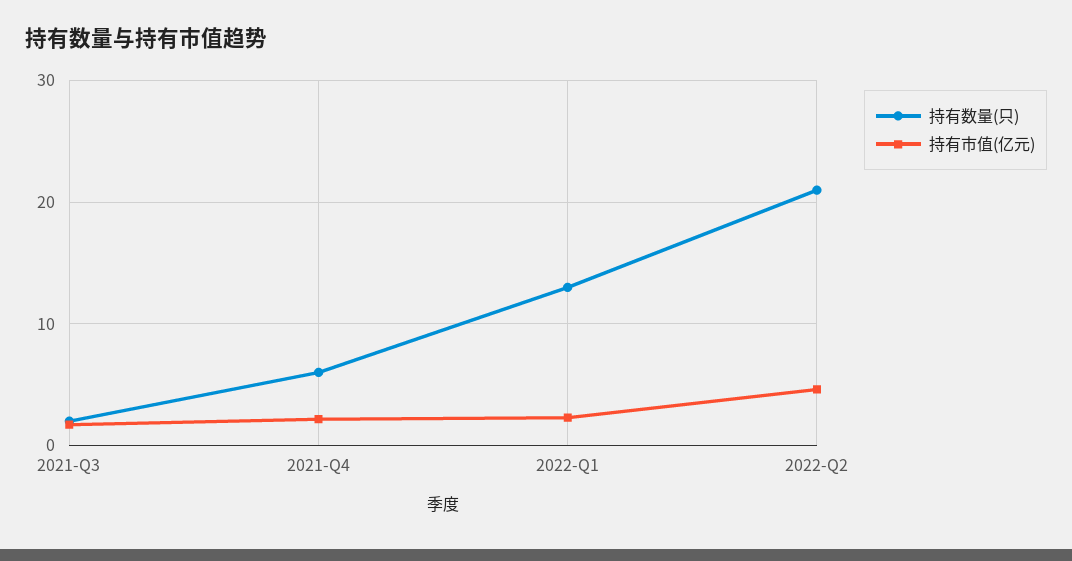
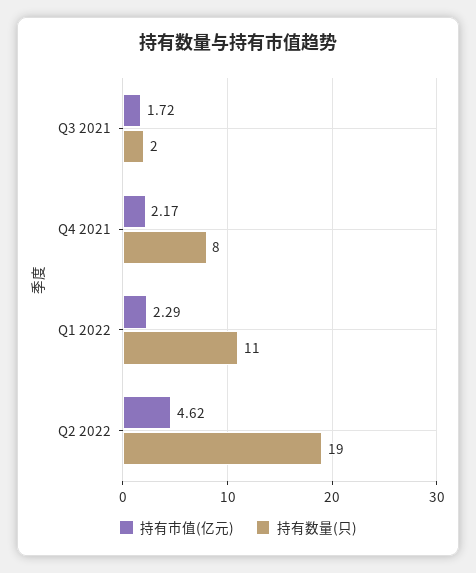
  {
    "持有数量(只)": {
      "2021-Q3": 2,
-     "2021-Q4": 6,
+     "2021-Q4": 8,
-     "2022-Q1": 13,
+     "2022-Q1": 11,
-     "2022-Q2": 21
+     "2022-Q2": 19
    },
    "持有市值(亿元)": {
      "2021-Q3": 1.72,
      "2021-Q4": 2.17,
      "2022-Q1": 2.29,
      "2022-Q2": 4.62
    }
  }

